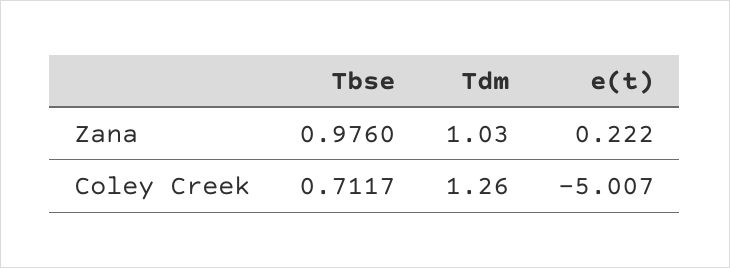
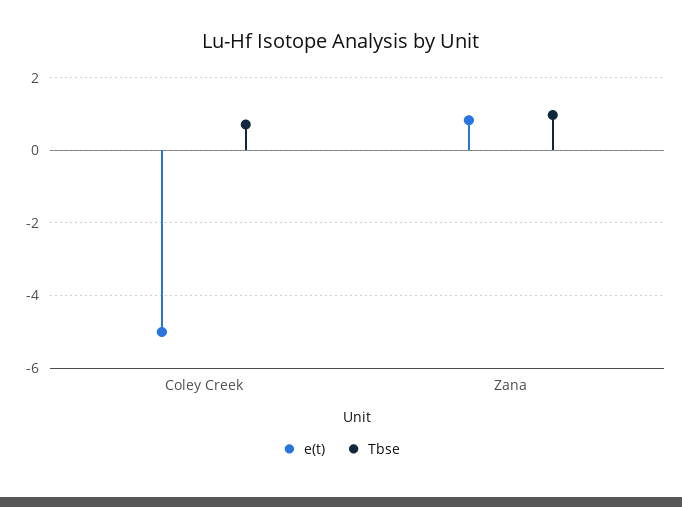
  {
    "Tbse": {
      "Zana": 0.976,
      "Coley Creek": 0.7117
    },
-   "Tdm": {
-     "Zana": 1.03,
-     "Coley Creek": 1.26
-   },
    "e(t)": {
-     "Zana": 0.222,
+     "Zana": 0.8,
      "Coley Creek": -5.007
    }
  }

